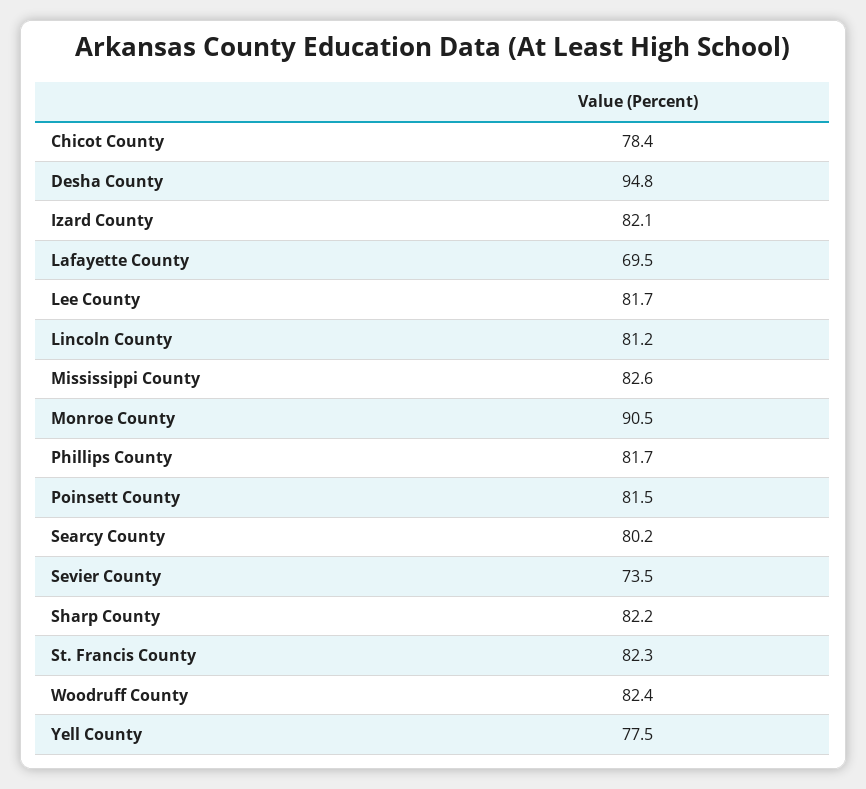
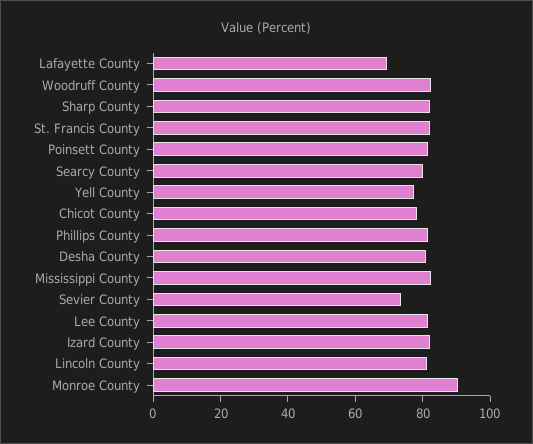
  {
    "Chicot County": 78.4,
-   "Desha County": 94.8,
+   "Desha County": 80,
    "Izard County": 82.1,
    "Lafayette County": 69.5,
    "Lee County": 81.7,
    "Lincoln County": 81.2,
    "Mississippi County": 82.6,
    "Monroe County": 90.5,
    "Phillips County": 81.7,
    "Poinsett County": 81.5,
    "Searcy County": 80.2,
    "Sevier County": 73.5,
    "Sharp County": 82.2,
    "St. Francis County": 82.3,
    "Woodruff County": 82.4,
    "Yell County": 77.5
  }

